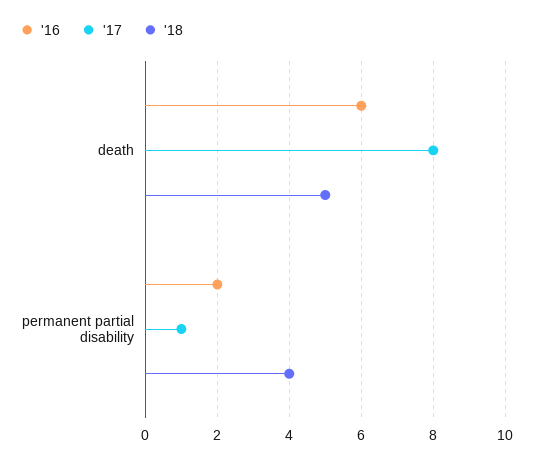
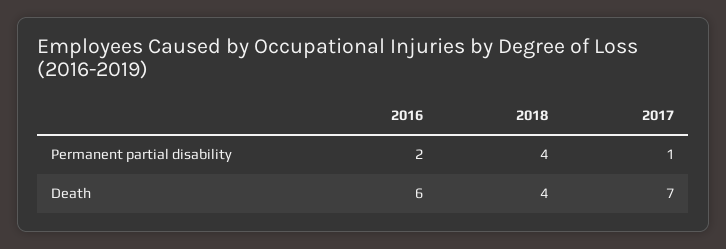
  {
    "'16": {
      "death": 6,
      "permanent partial disability": 2
    },
    "'17": {
-     "death": 8,
+     "death": 7,
      "permanent partial disability": 1
    },
    "'18": {
-     "death": 5,
+     "death": 4,
      "permanent partial disability": 4
    }
  }

